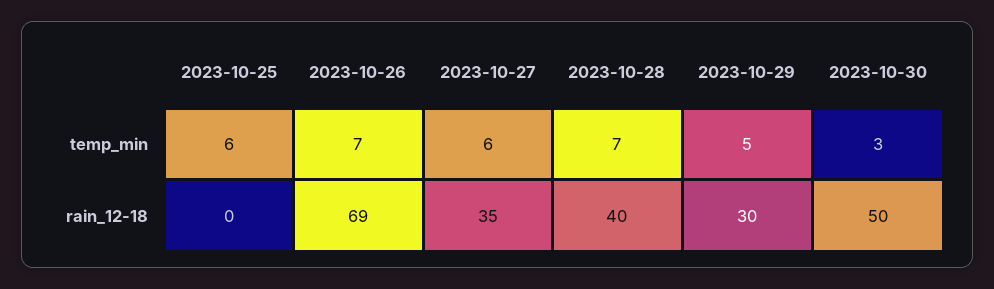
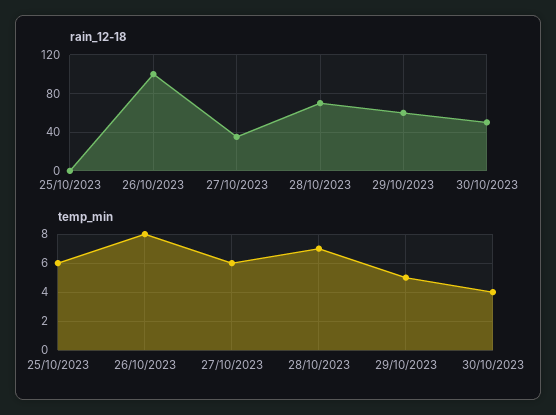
  {
    "temp_min": {
      "2023-10-25": 6,
-     "2023-10-26": 7,
+     "2023-10-26": 8,
      "2023-10-27": 6,
      "2023-10-28": 7,
      "2023-10-29": 5,
-     "2023-10-30": 3
+     "2023-10-30": 4
    },
    "rain_12-18": {
      "2023-10-25": 0,
-     "2023-10-26": 69,
+     "2023-10-26": 100,
      "2023-10-27": 35,
-     "2023-10-28": 40,
+     "2023-10-28": 70,
-     "2023-10-29": 30,
+     "2023-10-29": 60,
      "2023-10-30": 50
    }
  }

